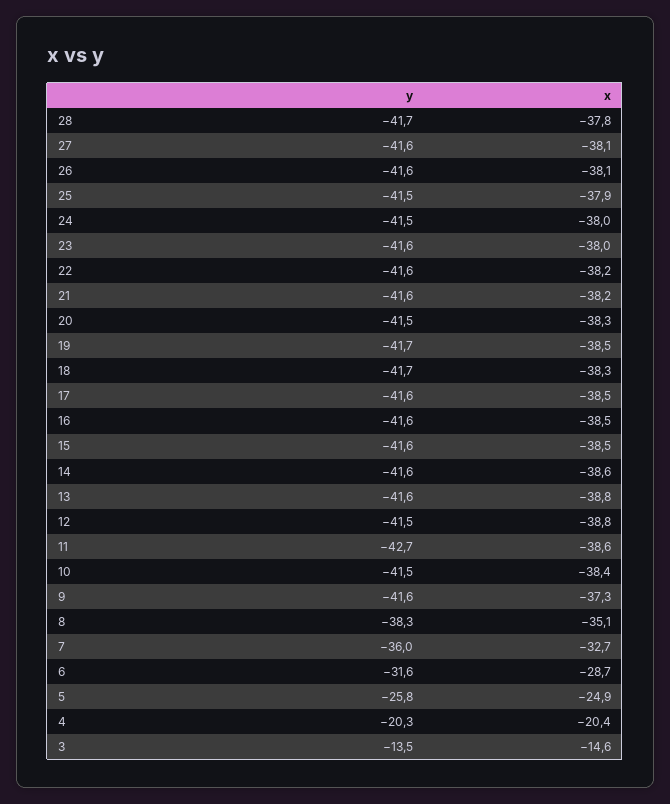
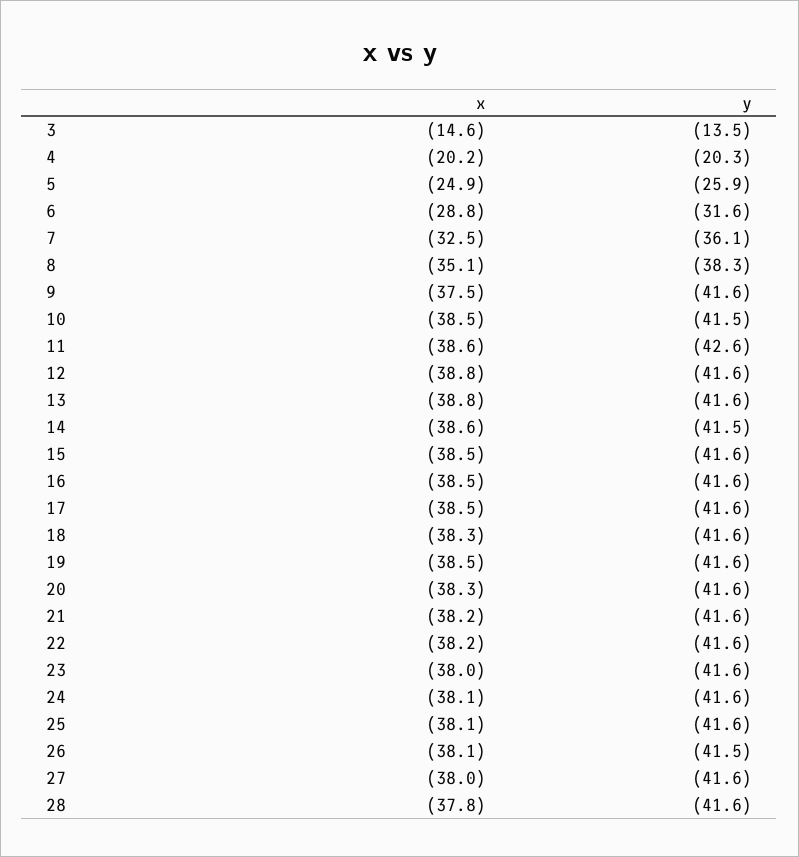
  {
    "y": {
-     "28": -41.7,
+     "28": -41.6,
      "27": -41.6,
-     "26": -41.6,
+     "26": -41.5,
-     "25": -41.5,
+     "25": -41.6,
-     "24": -41.5,
+     "24": -41.6,
      "23": -41.6,
      "22": -41.6,
      "21": -41.6,
-     "20": -41.5,
+     "20": -41.6,
-     "19": -41.7,
+     "19": -41.6,
-     "18": -41.7,
+     "18": -41.6,
      "17": -41.6,
      "16": -41.6,
      "15": -41.6,
-     "14": -41.6,
+     "14": -41.5,
      "13": -41.6,
-     "12": -41.5,
+     "12": -41.6,
-     "11": -42.7,
+     "11": -42.6,
      "10": -41.5,
      "9": -41.6,
      "8": -38.3,
-     "7": -36,
+     "7": -36.1,
      "6": -31.6,
-     "5": -25.8,
+     "5": -25.9,
      "4": -20.3,
      "3": -13.5
    },
    "x": {
      "28": -37.8,
-     "27": -38.1,
+     "27": -38,
      "26": -38.1,
-     "25": -37.9,
+     "25": -38.1,
-     "24": -38,
+     "24": -38.1,
      "23": -38,
      "22": -38.2,
      "21": -38.2,
      "20": -38.3,
      "19": -38.5,
      "18": -38.3,
      "17": -38.5,
      "16": -38.5,
      "15": -38.5,
      "14": -38.6,
      "13": -38.8,
      "12": -38.8,
      "11": -38.6,
-     "10": -38.4,
+     "10": -38.5,
-     "9": -37.3,
+     "9": -37.5,
      "8": -35.1,
-     "7": -32.7,
+     "7": -32.5,
-     "6": -28.7,
+     "6": -28.8,
      "5": -24.9,
-     "4": -20.4,
+     "4": -20.2,
      "3": -14.6
    }
  }

